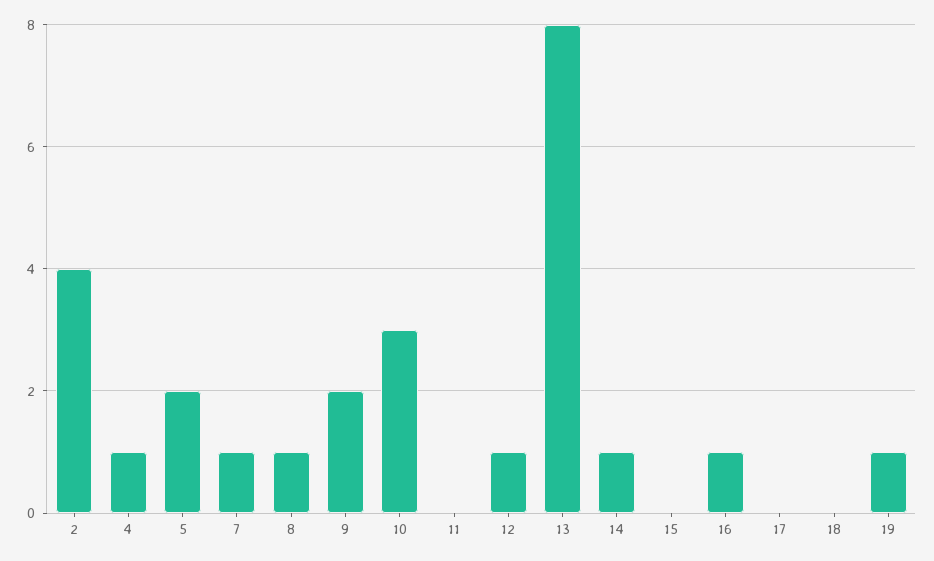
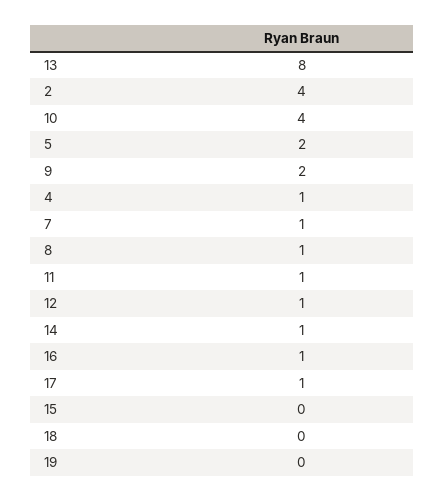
  {
    "2": 4,
    "4": 1,
    "5": 2,
    "7": 1,
    "8": 1,
    "9": 2,
-   "10": 3,
+   "10": 4,
-   "11": 0,
+   "11": 1,
    "12": 1,
    "13": 8,
    "14": 1,
    "15": 0,
    "16": 1,
-   "17": 0,
+   "17": 1,
    "18": 0,
-   "19": 1
+   "19": 0
  }

